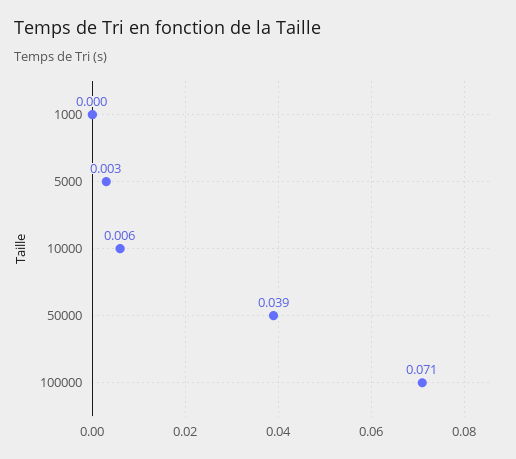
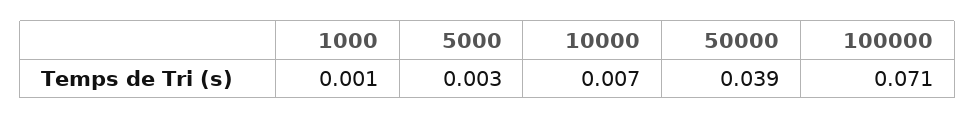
  {
-   "1000": 0,
+   "1000": 0.001,
    "5000": 0.003,
-   "10000": 0.006,
+   "10000": 0.007,
    "50000": 0.039,
    "100000": 0.071
  }

